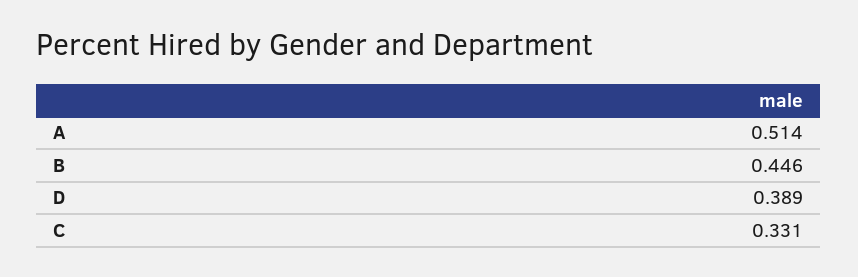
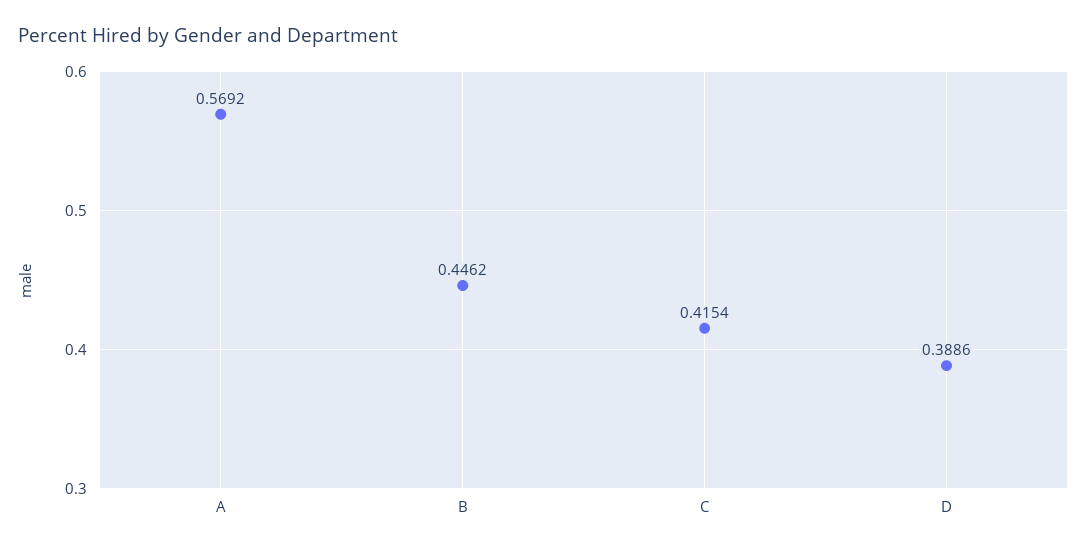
  {
-   "A": 0.514,
+   "A": 0.5692,
    "B": 0.4462,
    "D": 0.3886,
-   "C": 0.331
+   "C": 0.4154
  }

